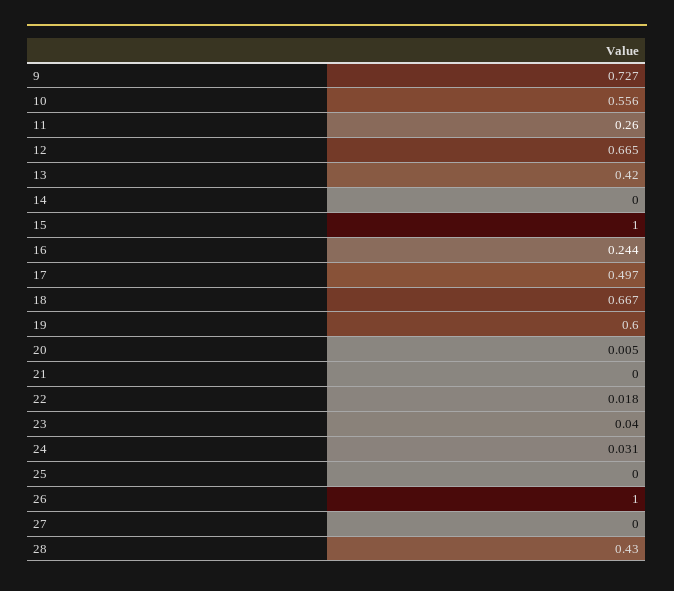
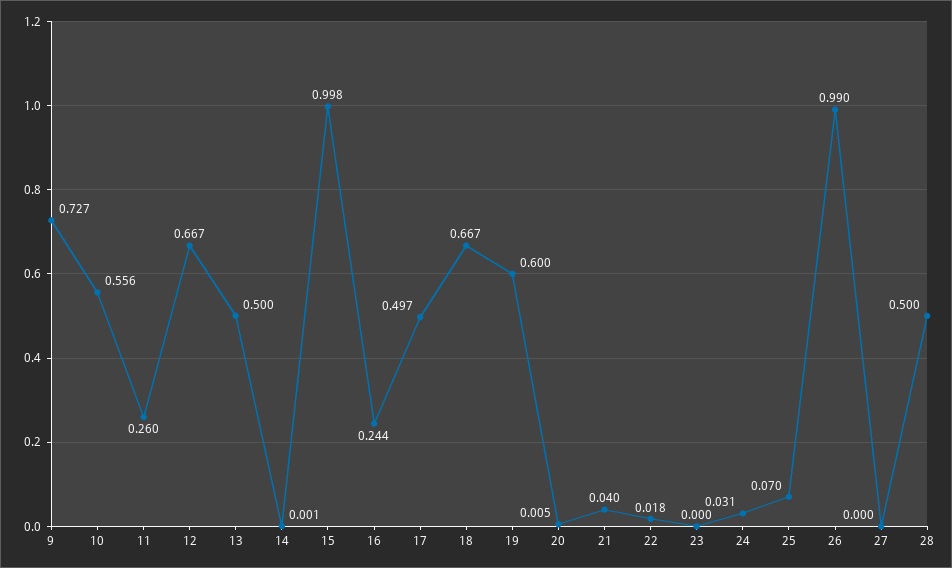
  {
    "9": 0.727,
    "10": 0.556,
    "11": 0.26,
-   "12": 0.665,
+   "12": 0.667,
-   "13": 0.42,
+   "13": 0.5,
-   "14": 0,
+   "14": 0.001,
-   "15": 1,
+   "15": 0.998,
    "16": 0.244,
    "17": 0.497,
    "18": 0.667,
    "19": 0.6,
    "20": 0.005,
-   "21": 0,
+   "21": 0.04,
    "22": 0.018,
-   "23": 0.04,
+   "23": 0,
    "24": 0.031,
-   "25": 0,
+   "25": 0.07,
-   "26": 1,
+   "26": 0.99,
    "27": 0,
-   "28": 0.43
+   "28": 0.5
  }

